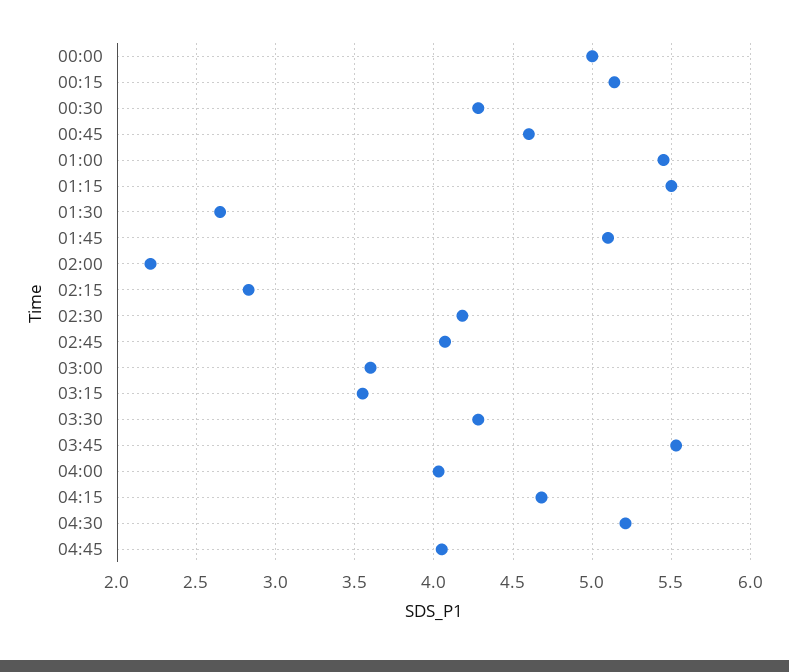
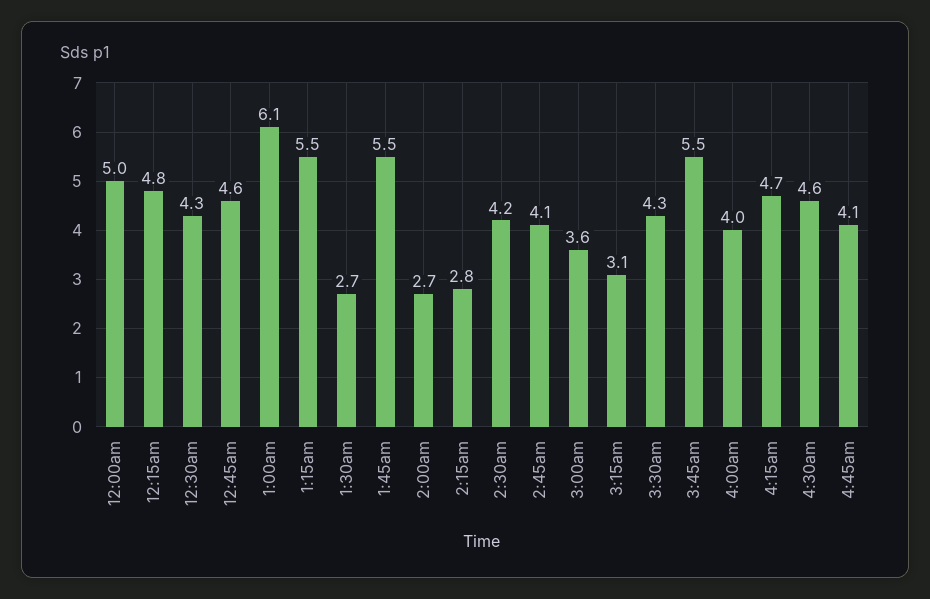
  {
    "00:00": 5,
-   "00:15": 5.15,
+   "00:15": 4.8,
    "00:30": 4.3,
    "00:45": 4.6,
-   "01:00": 5.45,
+   "01:00": 6.1,
    "01:15": 5.5,
    "01:30": 2.7,
-   "01:45": 5.1,
+   "01:45": 5.5,
-   "02:00": 2.2,
+   "02:00": 2.7,
    "02:15": 2.8,
    "02:30": 4.2,
    "02:45": 4.1,
    "03:00": 3.6,
-   "03:15": 3.55,
+   "03:15": 3.1,
    "03:30": 4.3,
    "03:45": 5.5,
    "04:00": 4,
    "04:15": 4.7,
-   "04:30": 5.2,
+   "04:30": 4.6,
    "04:45": 4.1
  }

